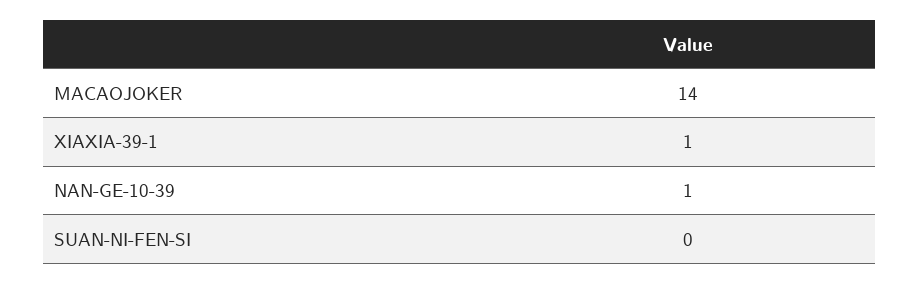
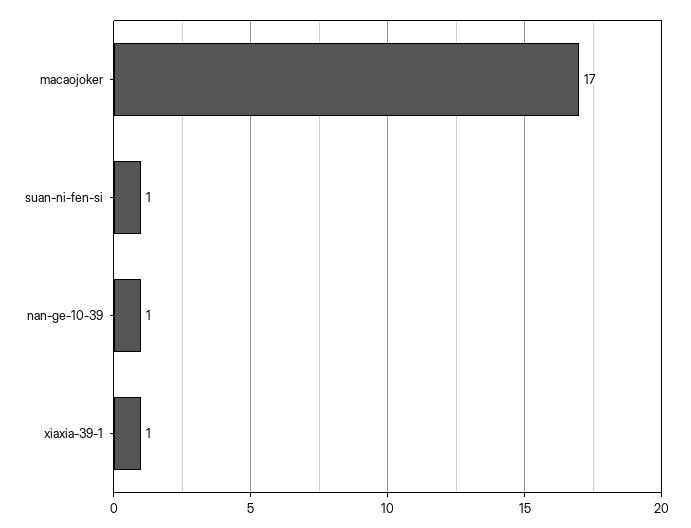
  {
-   "MACAOJOKER": 14,
+   "MACAOJOKER": 17,
    "XIAXIA-39-1": 1,
    "NAN-GE-10-39": 1,
-   "SUAN-NI-FEN-SI": 0
+   "SUAN-NI-FEN-SI": 1
  }

